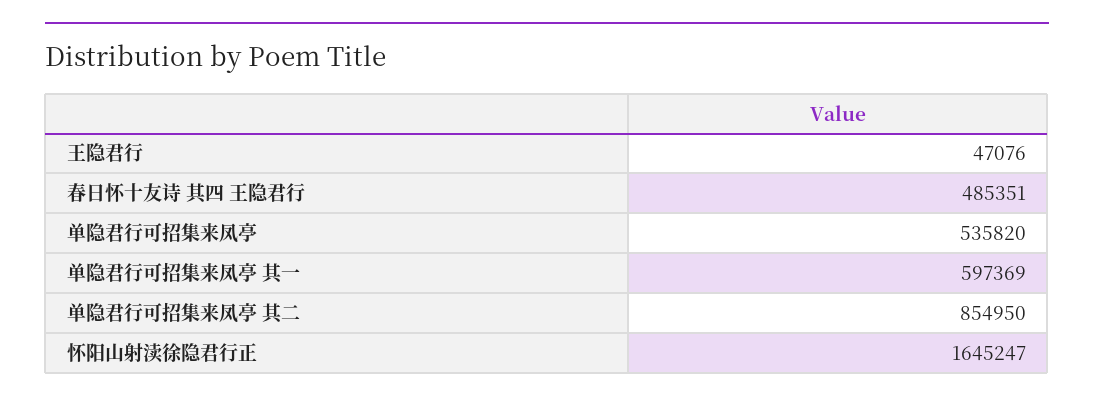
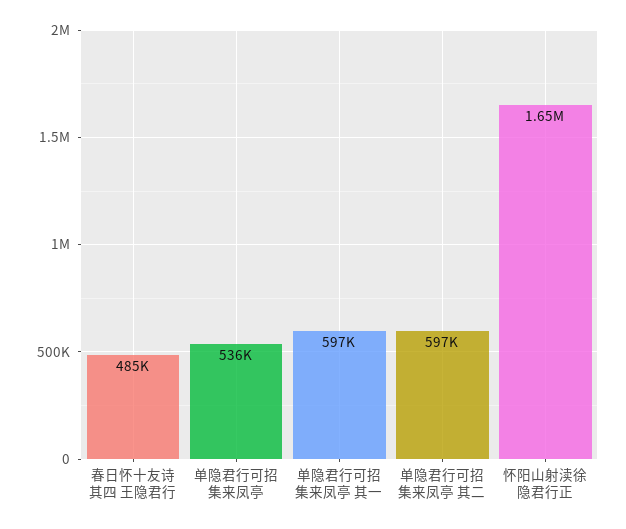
  {
-   "王隐君行": 47076,
    "春日怀十友诗 其四 王隐君行": 485351,
    "单隐君行可招集来凤亭": 535820,
    "单隐君行可招集来凤亭 其一": 597369,
-   "单隐君行可招集来凤亭 其二": 854950,
+   "单隐君行可招集来凤亭 其二": 597000,
    "怀阳山射渎徐隐君行正": 1645247
  }

